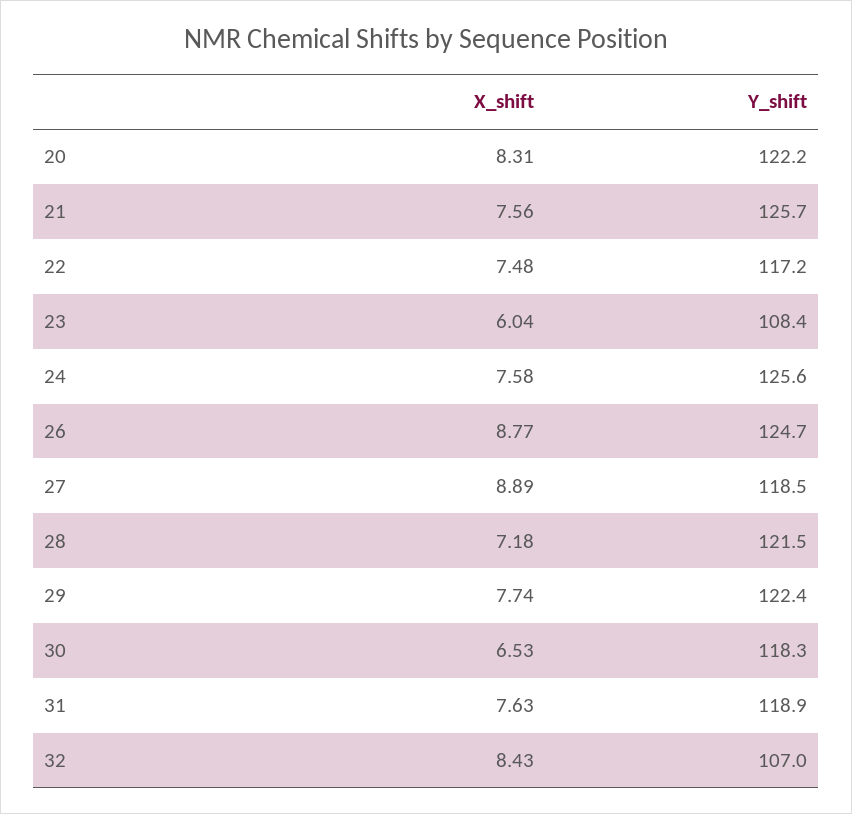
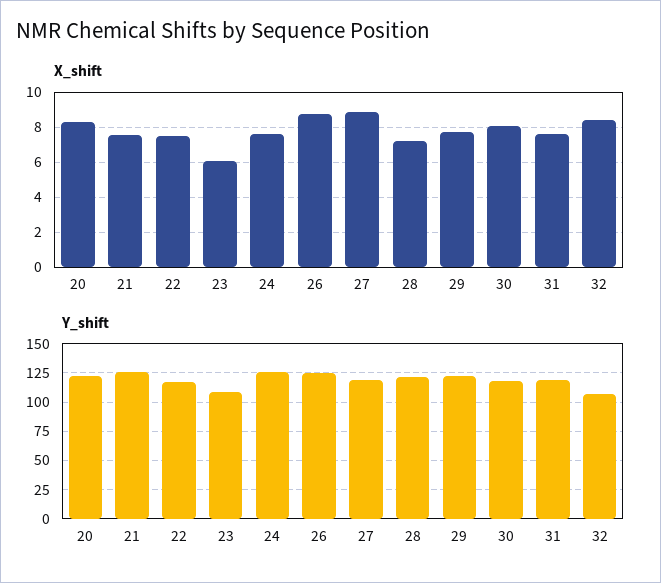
  {
    "X_shift": {
      "20": 8.31,
      "21": 7.56,
      "22": 7.48,
      "23": 6.04,
      "24": 7.58,
      "26": 8.77,
      "27": 8.89,
      "28": 7.18,
      "29": 7.74,
-     "30": 6.53,
+     "30": 8,
      "31": 7.63,
      "32": 8.43
    },
    "Y_shift": {
      "20": 122.2,
      "21": 125.7,
      "22": 117.2,
      "23": 108.4,
      "24": 125.6,
      "26": 124.7,
      "27": 118.5,
      "28": 121.5,
      "29": 122.4,
      "30": 118.3,
      "31": 118.9,
      "32": 107
    }
  }

